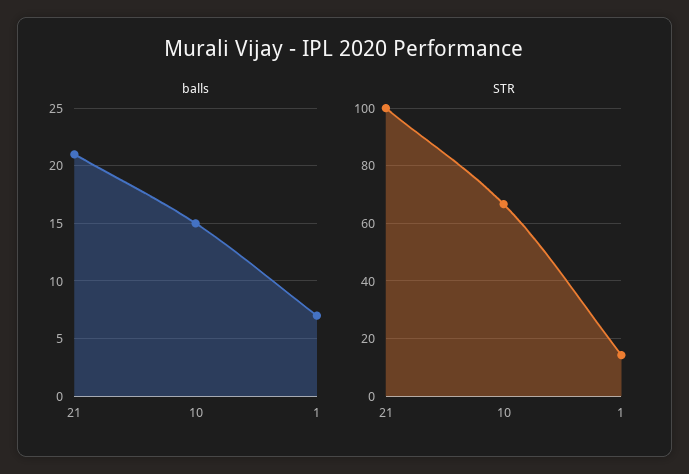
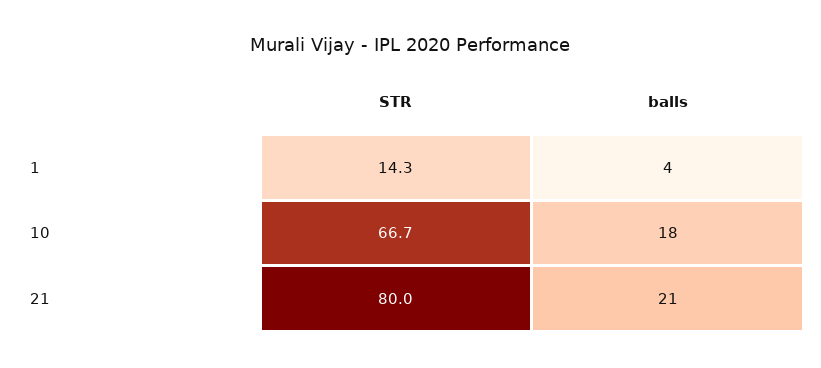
  {
    "balls": {
      "21": 21,
-     "10": 15,
+     "10": 18,
-     "1": 7
+     "1": 4
    },
    "STR": {
-     "21": 100,
+     "21": 80,
      "10": 66.7,
      "1": 14.3
    }
  }

